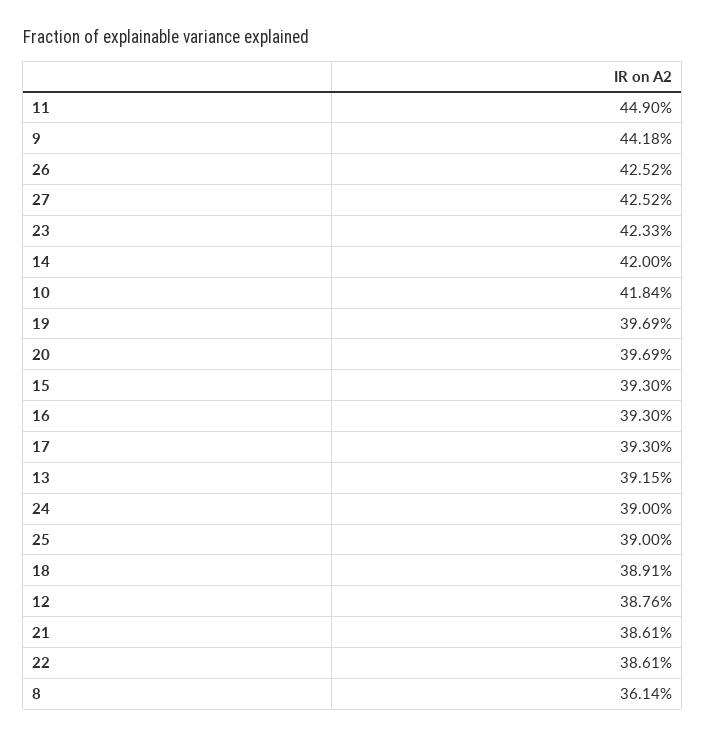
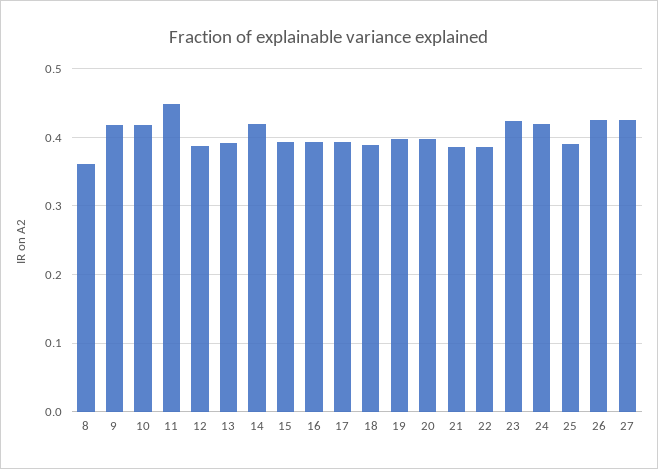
  {
    "11": 0.449,
-   "9": 0.4418,
+   "9": 0.42,
    "26": 0.4252,
    "27": 0.4252,
    "23": 0.4233,
    "14": 0.42,
    "10": 0.4184,
    "19": 0.3969,
    "20": 0.3969,
    "15": 0.393,
    "16": 0.393,
    "17": 0.393,
    "13": 0.3915,
-   "24": 0.39,
+   "24": 0.42,
    "25": 0.39,
    "18": 0.3891,
    "12": 0.3876,
    "21": 0.3861,
    "22": 0.3861,
    "8": 0.3614
  }

